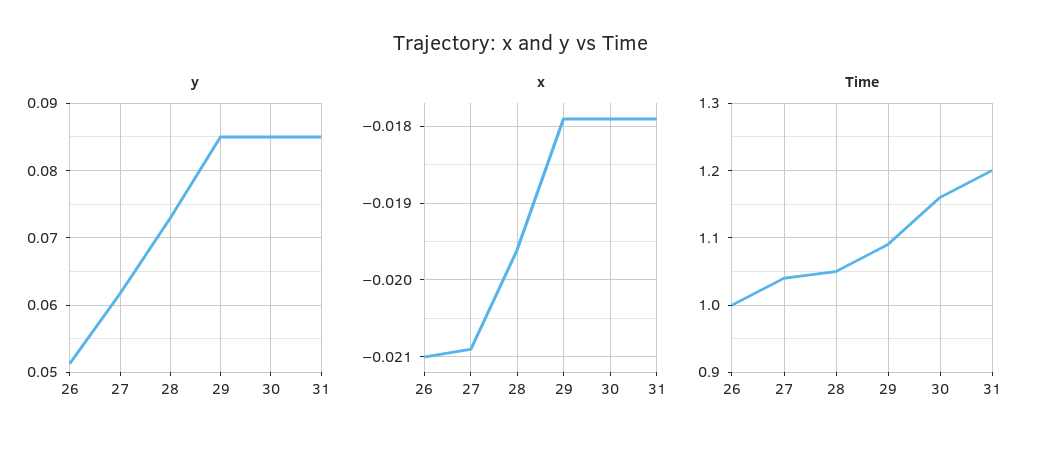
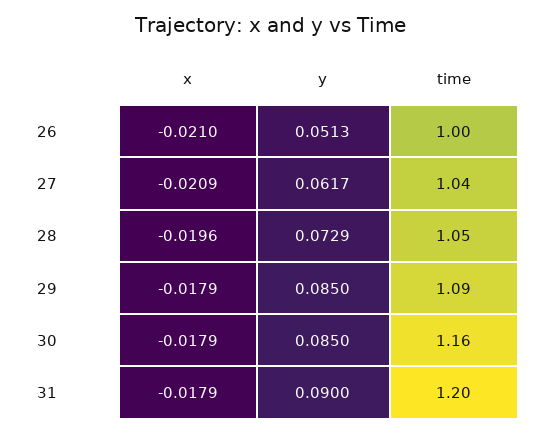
  {
    "y": {
      "26": 0.0513,
      "27": 0.0617,
      "28": 0.0729,
      "29": 0.085,
      "30": 0.085,
-     "31": 0.085
+     "31": 0.09
    },
    "x": {
      "26": -0.021,
      "27": -0.0209,
      "28": -0.0196,
      "29": -0.0179,
      "30": -0.0179,
      "31": -0.0179
    },
    "Time": {
      "26": 1,
      "27": 1.04,
      "28": 1.05,
      "29": 1.09,
      "30": 1.16,
      "31": 1.2
    }
  }

